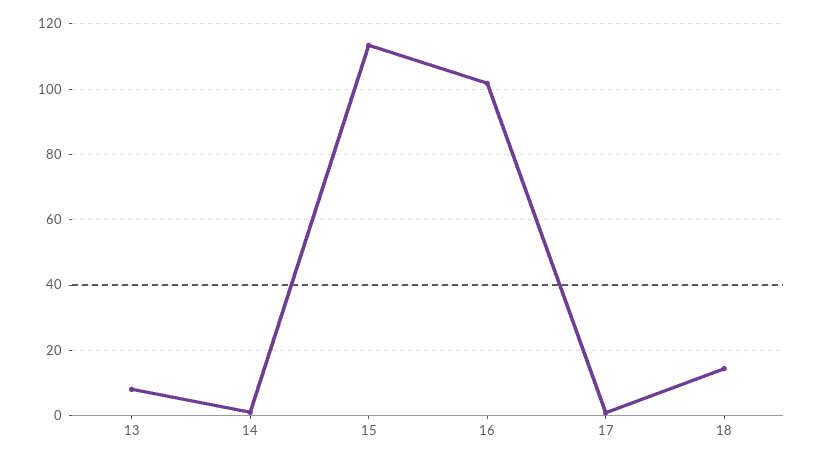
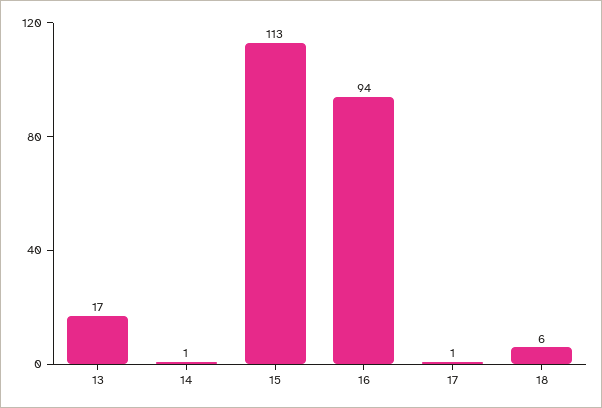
  {
-   "13": 8,
+   "13": 17,
    "14": 1,
    "15": 113,
-   "16": 102,
+   "16": 94,
    "17": 1,
-   "18": 14
+   "18": 6
  }

